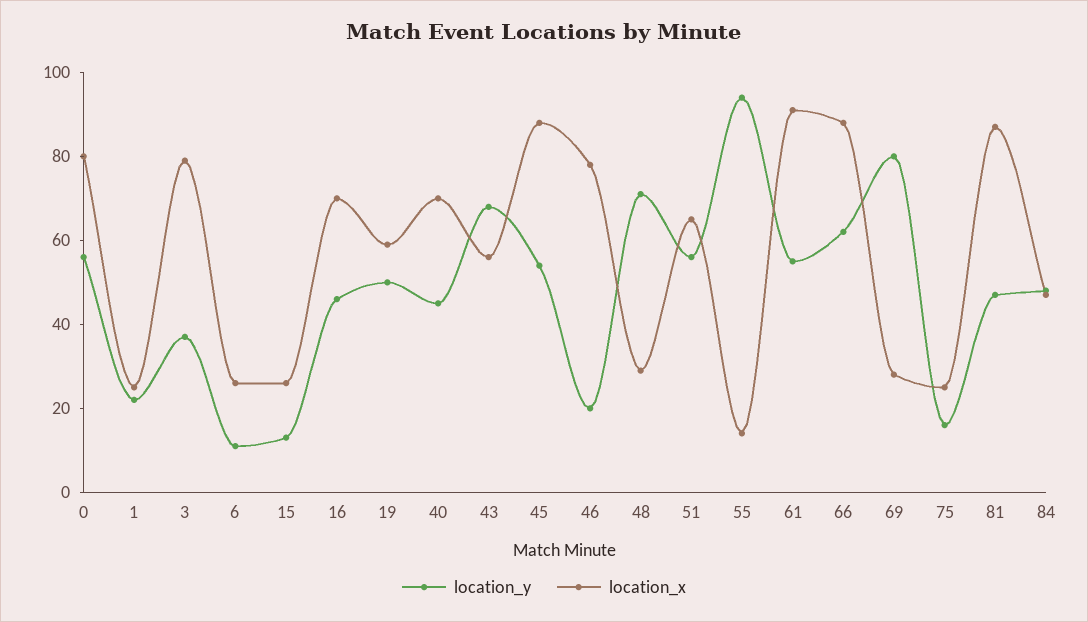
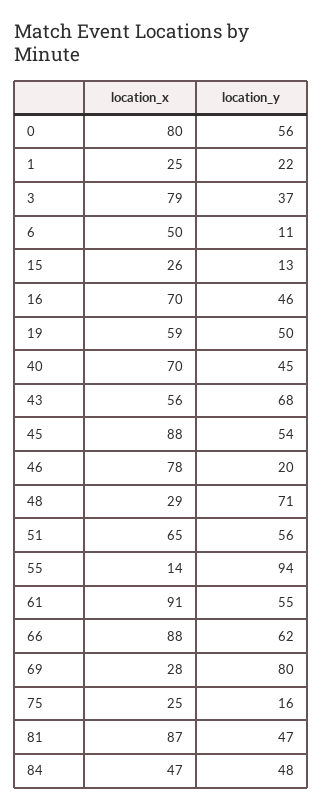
  {
    "location_y": {
      "0": 56,
      "1": 22,
      "3": 37,
      "6": 11,
      "15": 13,
      "16": 46,
      "19": 50,
      "40": 45,
      "43": 68,
      "45": 54,
      "46": 20,
      "48": 71,
      "51": 56,
      "55": 94,
      "61": 55,
      "66": 62,
      "69": 80,
      "75": 16,
      "81": 47,
      "84": 48
    },
    "location_x": {
      "0": 80,
      "1": 25,
      "3": 79,
-     "6": 25,
+     "6": 50,
      "15": 26,
      "16": 70,
      "19": 59,
      "40": 70,
      "43": 56,
      "45": 88,
      "46": 78,
      "48": 29,
      "51": 65,
      "55": 14,
      "61": 91,
      "66": 88,
      "69": 28,
      "75": 25,
      "81": 87,
      "84": 47
    }
  }

